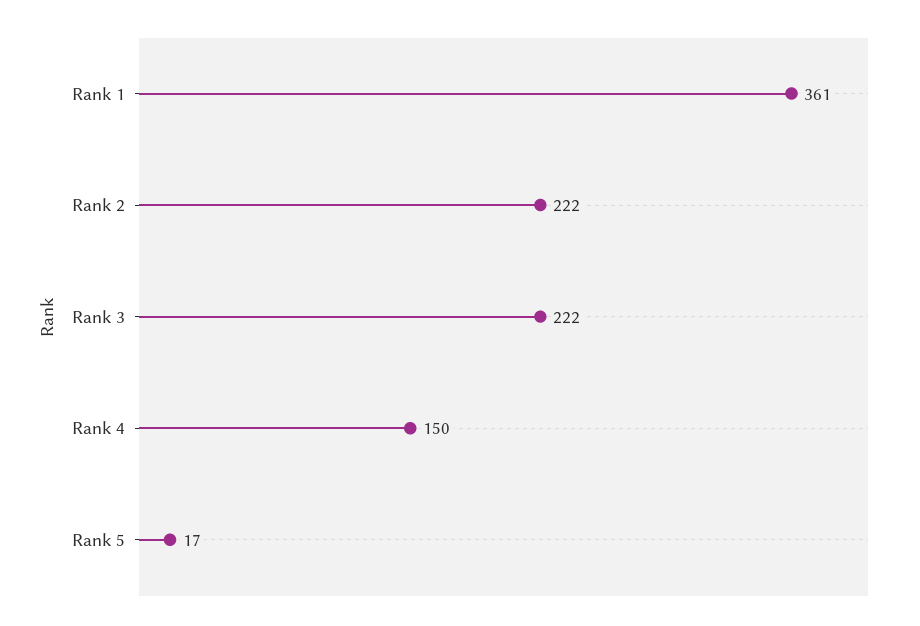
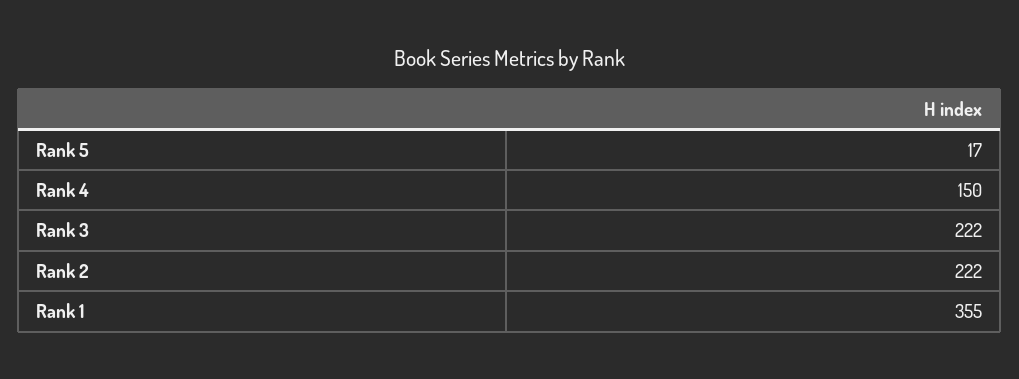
  {
-   "Rank 1": 361,
+   "Rank 1": 355,
    "Rank 2": 222,
    "Rank 3": 222,
    "Rank 4": 150,
    "Rank 5": 17
  }

